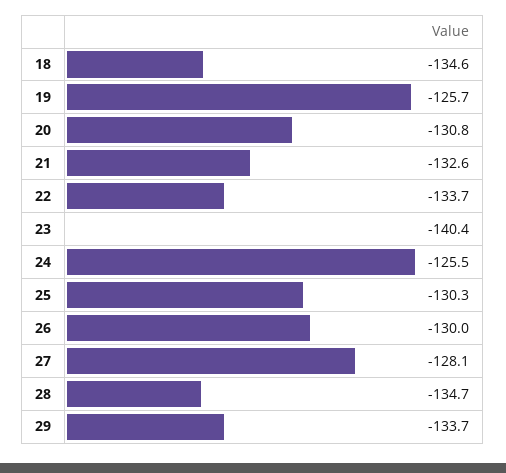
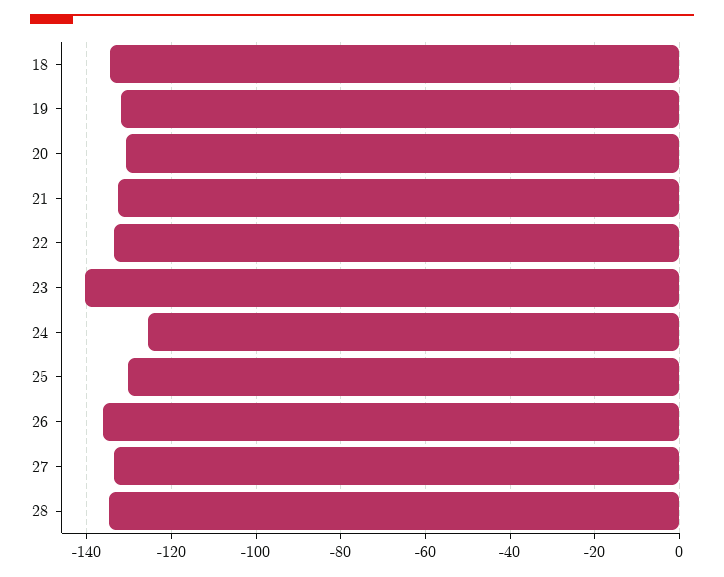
  {
    "18": -134.6,
-   "19": -125.7,
+   "19": -132,
    "20": -130.8,
    "21": -132.6,
    "22": -133.7,
    "23": -140.4,
    "24": -125.5,
    "25": -130.3,
-   "26": -130,
+   "26": -136,
-   "27": -128.1,
+   "27": -134,
-   "28": -134.7,
+   "28": -134.7
-   "29": -133.7
  }

